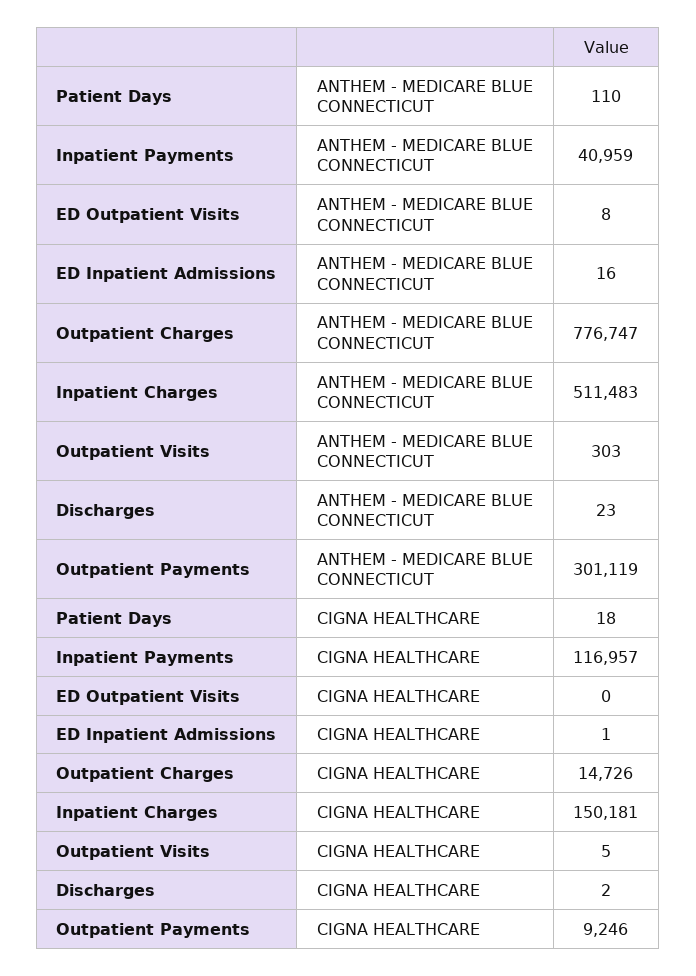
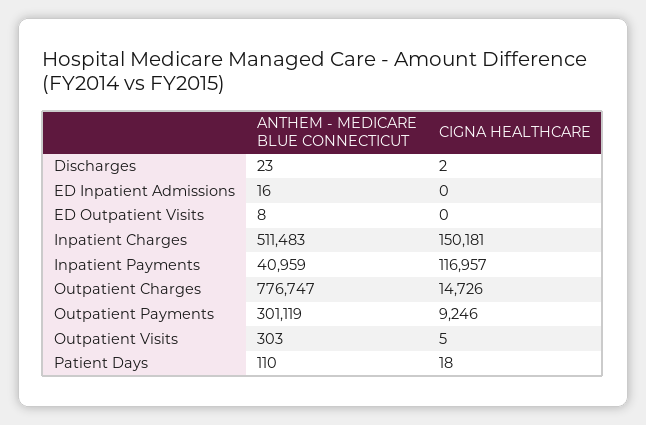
  {
    "Patient Days": {
      "ANTHEM - MEDICARE BLUE CONNECTICUT": 110,
      "CIGNA HEALTHCARE": 18
    },
    "Inpatient Payments": {
      "ANTHEM - MEDICARE BLUE CONNECTICUT": 40959,
      "CIGNA HEALTHCARE": 116957
    },
    "ED Outpatient Visits": {
      "ANTHEM - MEDICARE BLUE CONNECTICUT": 8,
      "CIGNA HEALTHCARE": 0
    },
    "ED Inpatient Admissions": {
      "ANTHEM - MEDICARE BLUE CONNECTICUT": 16,
-     "CIGNA HEALTHCARE": 1
+     "CIGNA HEALTHCARE": 0
    },
    "Outpatient Charges": {
      "ANTHEM - MEDICARE BLUE CONNECTICUT": 776747,
      "CIGNA HEALTHCARE": 14726
    },
    "Inpatient Charges": {
      "ANTHEM - MEDICARE BLUE CONNECTICUT": 511483,
      "CIGNA HEALTHCARE": 150181
    },
    "Outpatient Visits": {
      "ANTHEM - MEDICARE BLUE CONNECTICUT": 303,
      "CIGNA HEALTHCARE": 5
    },
    "Discharges": {
      "ANTHEM - MEDICARE BLUE CONNECTICUT": 23,
      "CIGNA HEALTHCARE": 2
    },
    "Outpatient Payments": {
      "ANTHEM - MEDICARE BLUE CONNECTICUT": 301119,
      "CIGNA HEALTHCARE": 9246
    }
  }

